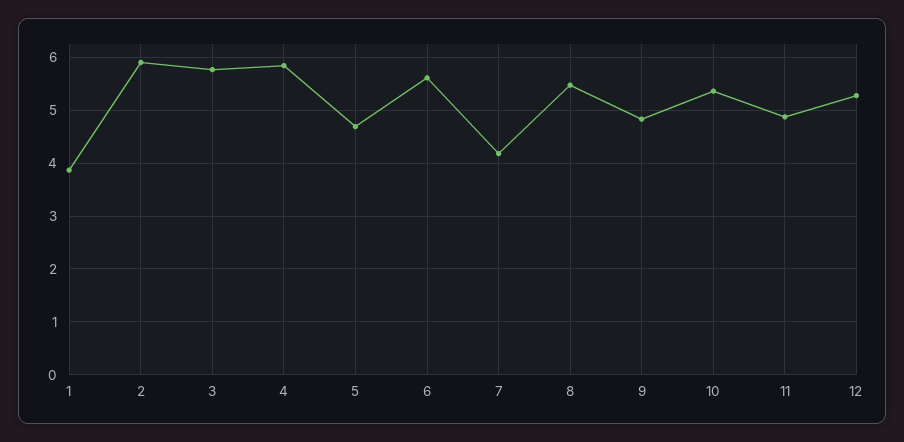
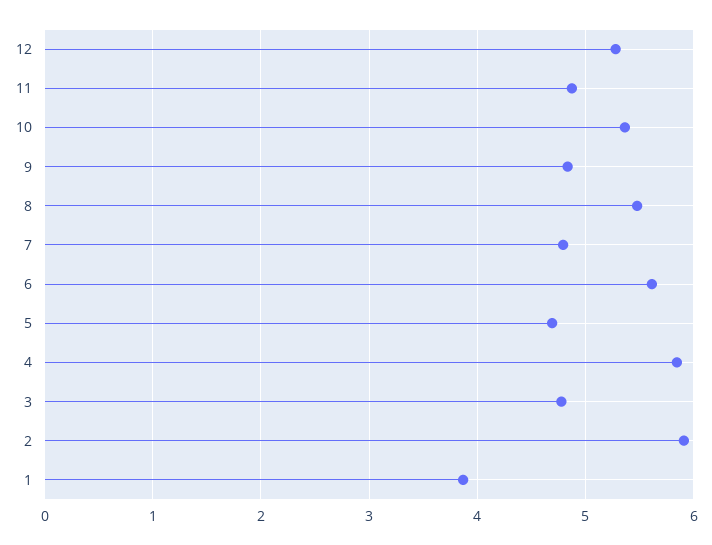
  {
    "1": 3.9,
    "2": 5.9,
-   "3": 5.8,
+   "3": 4.8,
    "4": 5.8,
    "5": 4.7,
    "6": 5.6,
-   "7": 4.2,
+   "7": 4.8,
    "8": 5.5,
    "9": 4.8,
    "10": 5.4,
    "11": 4.9,
    "12": 5.3
  }

